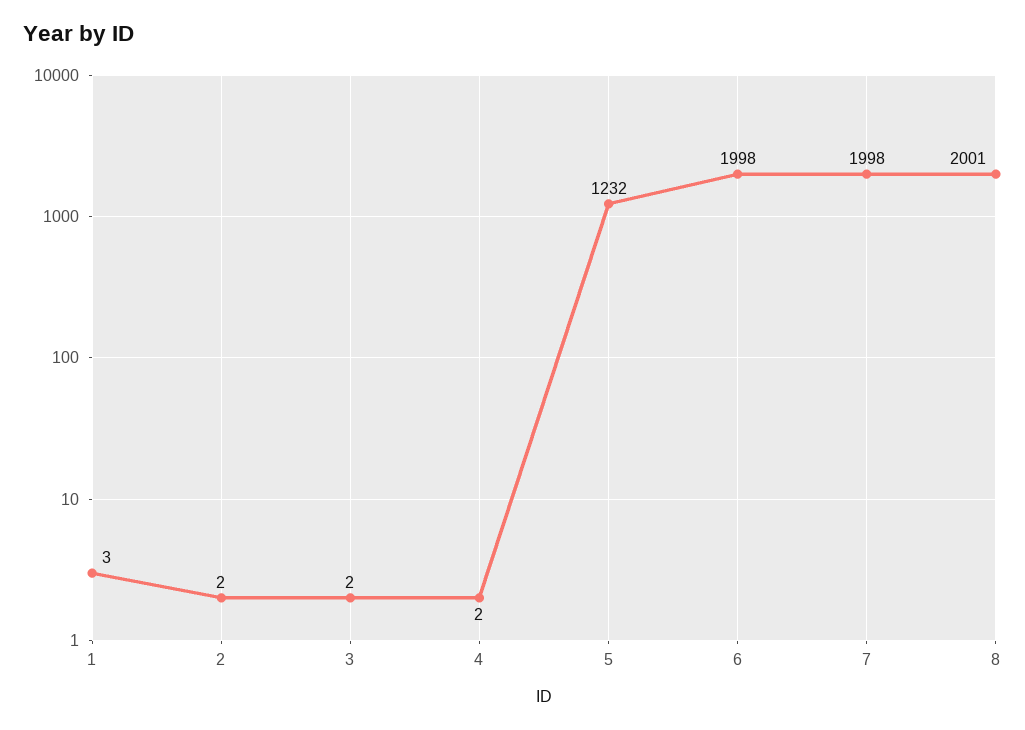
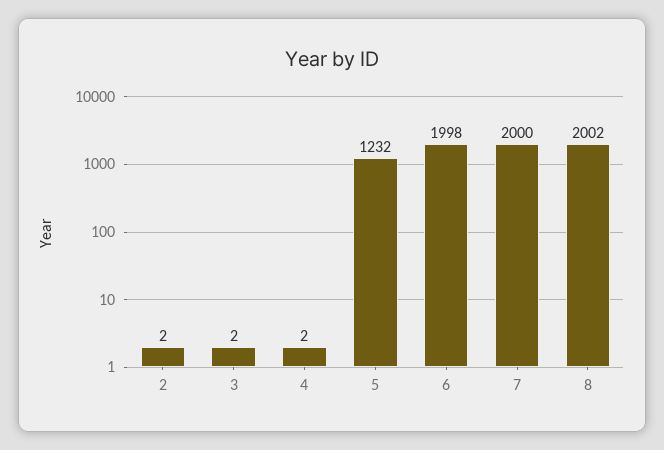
  {
-   "1": 3,
    "2": 2,
    "3": 2,
    "4": 2,
    "5": 1232,
    "6": 1998,
-   "7": 1998,
+   "7": 2000,
-   "8": 2001
+   "8": 2002
  }

